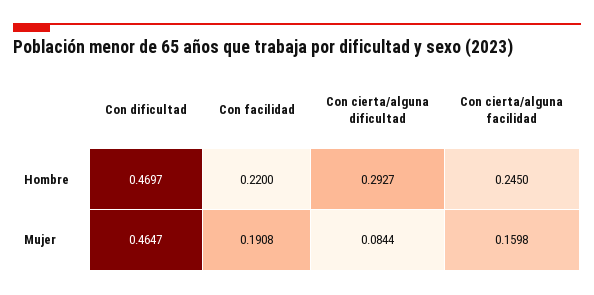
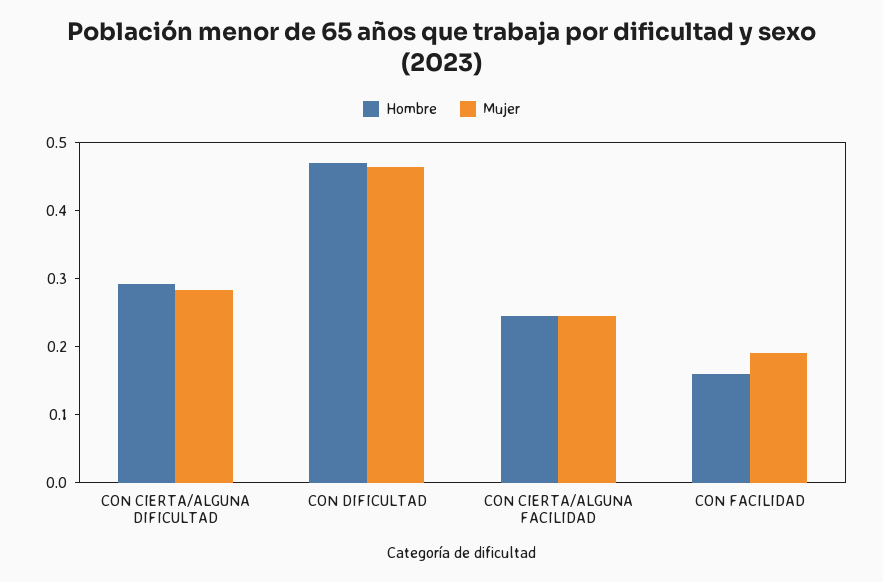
  {
    "Hombre": {
      "Con dificultad": 0.4697,
-     "Con facilidad": 0.22,
+     "Con facilidad": 0.16,
      "Con cierta/alguna dificultad": 0.2927,
      "Con cierta/alguna facilidad": 0.245
    },
    "Mujer": {
      "Con dificultad": 0.4647,
      "Con facilidad": 0.1908,
-     "Con cierta/alguna dificultad": 0.0844,
+     "Con cierta/alguna dificultad": 0.28,
-     "Con cierta/alguna facilidad": 0.1598
+     "Con cierta/alguna facilidad": 0.24
    }
  }

